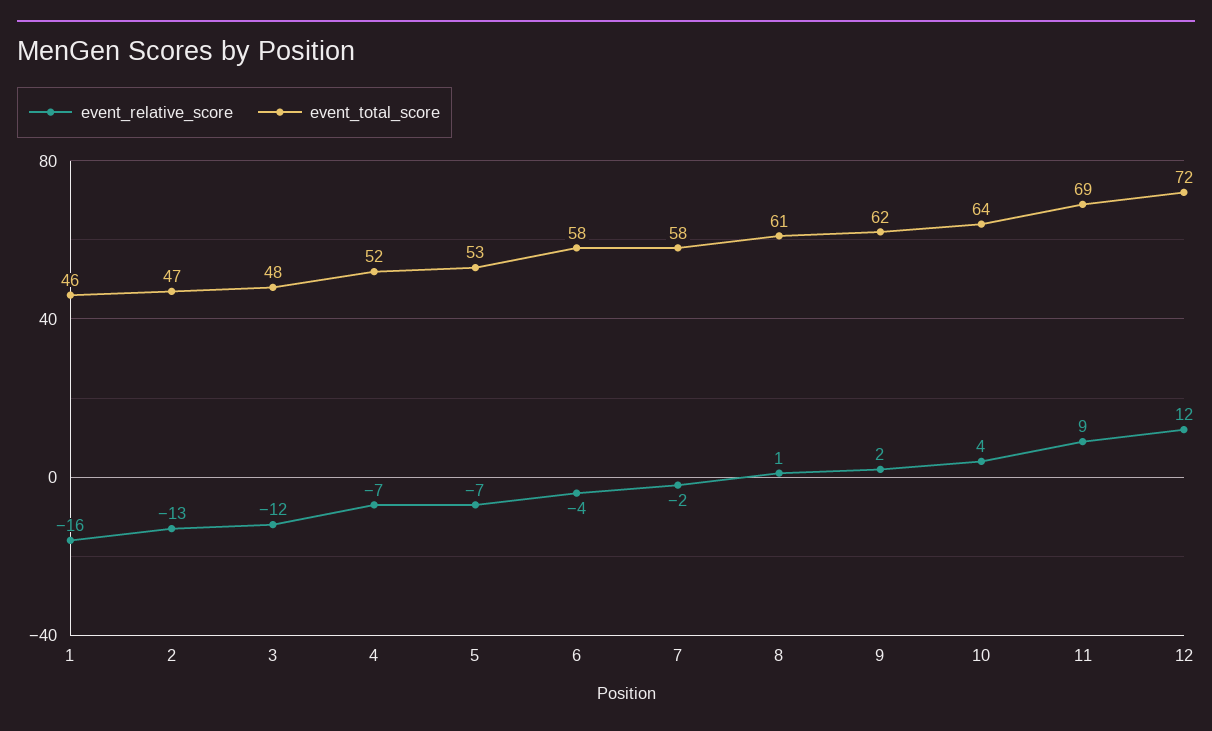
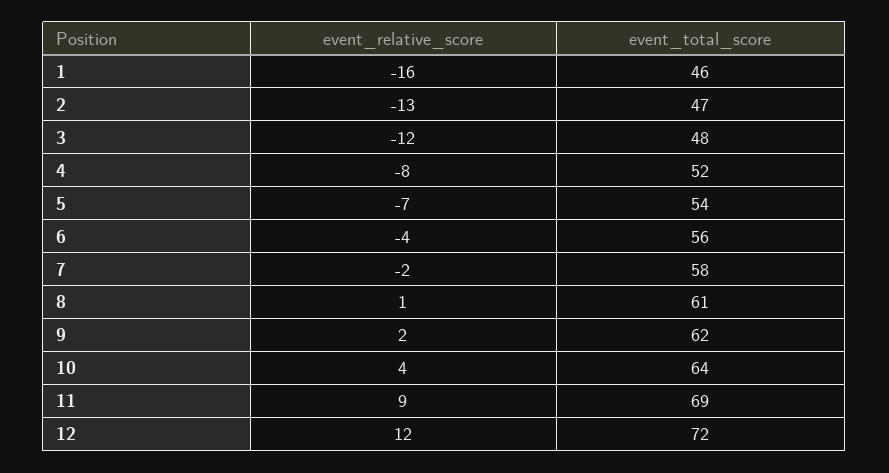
  {
    "event_relative_score": {
      "1": -16,
      "2": -13,
      "3": -12,
-     "4": -7,
+     "4": -8,
      "5": -7,
      "6": -4,
      "7": -2,
      "8": 1,
      "9": 2,
      "10": 4,
      "11": 9,
      "12": 12
    },
    "event_total_score": {
      "1": 46,
      "2": 47,
      "3": 48,
      "4": 52,
-     "5": 53,
+     "5": 54,
-     "6": 58,
+     "6": 56,
      "7": 58,
      "8": 61,
      "9": 62,
      "10": 64,
      "11": 69,
      "12": 72
    }
  }

